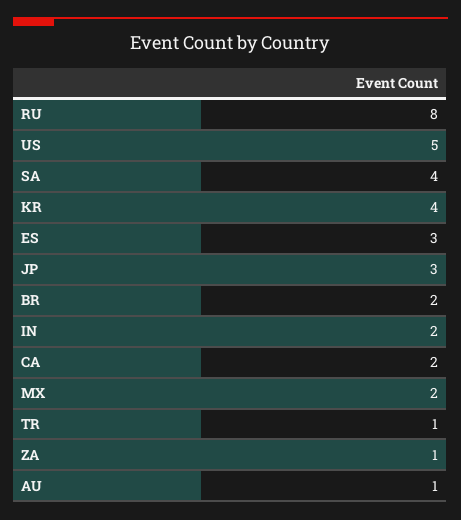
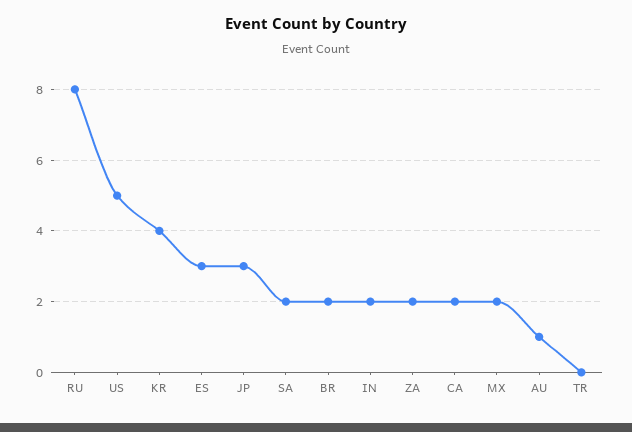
  {
    "RU": 8,
    "US": 5,
-   "SA": 4,
+   "SA": 2,
    "KR": 4,
    "ES": 3,
    "JP": 3,
    "BR": 2,
    "IN": 2,
    "CA": 2,
    "MX": 2,
-   "TR": 1,
+   "TR": 0,
-   "ZA": 1,
+   "ZA": 2,
    "AU": 1
  }

